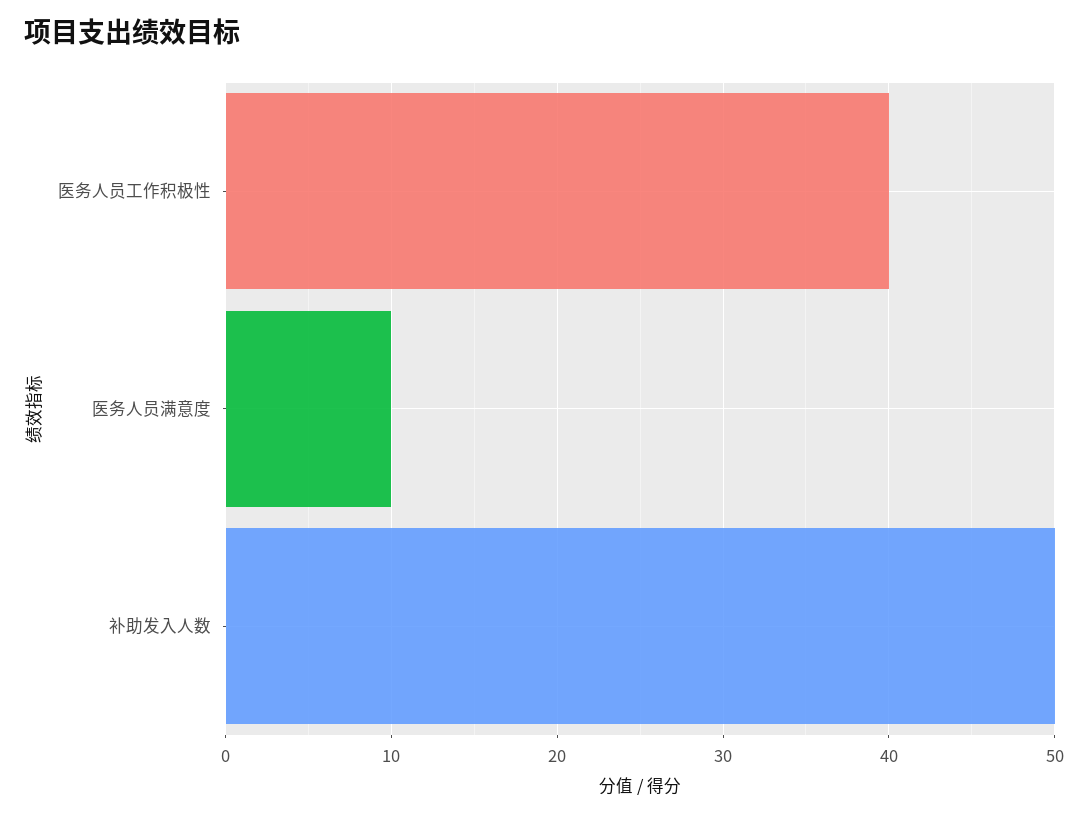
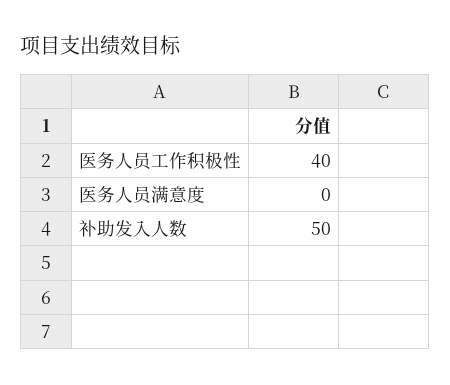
  {
    "医务人员工作积极性": 40,
-   "医务人员满意度": 10,
+   "医务人员满意度": 0,
    "补助发入人数": 50
  }

